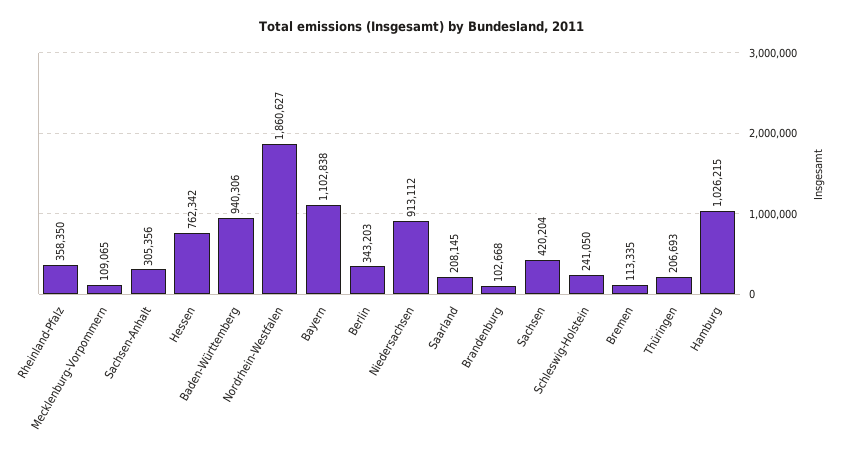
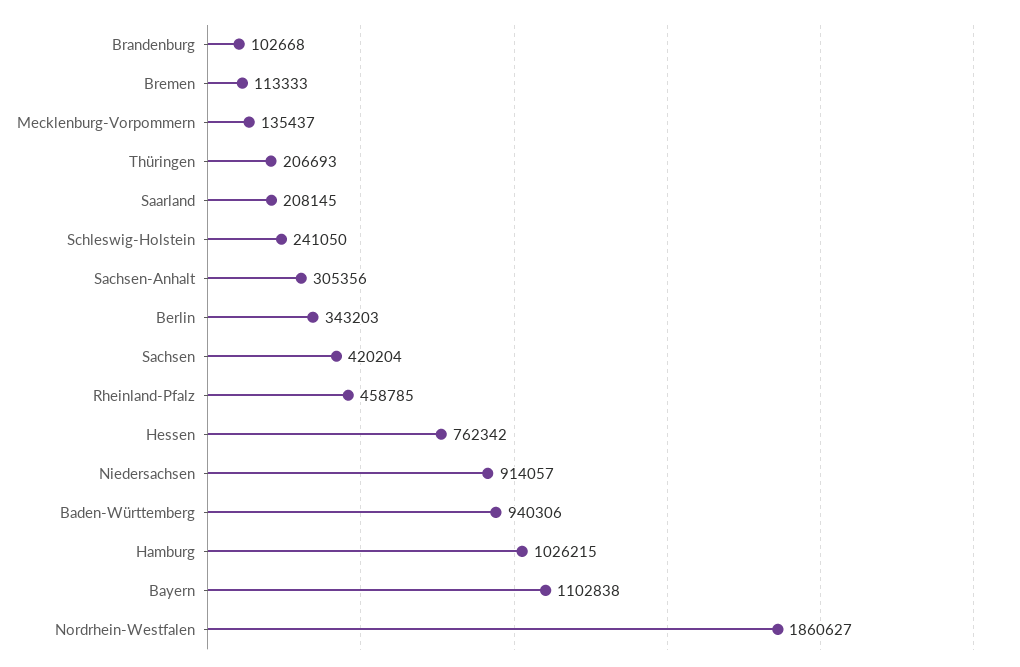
  {
-   "Rheinland-Pfalz": 358350,
+   "Rheinland-Pfalz": 458785,
-   "Mecklenburg-Vorpommern": 109065,
+   "Mecklenburg-Vorpommern": 135437,
    "Sachsen-Anhalt": 305356,
    "Hessen": 762342,
    "Baden-Württemberg": 940306,
    "Nordrhein-Westfalen": 1860627,
    "Bayern": 1102838,
    "Berlin": 343203,
-   "Niedersachsen": 913112,
+   "Niedersachsen": 914057,
    "Saarland": 208145,
    "Brandenburg": 102668,
    "Sachsen": 420204,
    "Schleswig-Holstein": 241050,
-   "Bremen": 113335,
+   "Bremen": 113333,
    "Thüringen": 206693,
    "Hamburg": 1026215
  }

